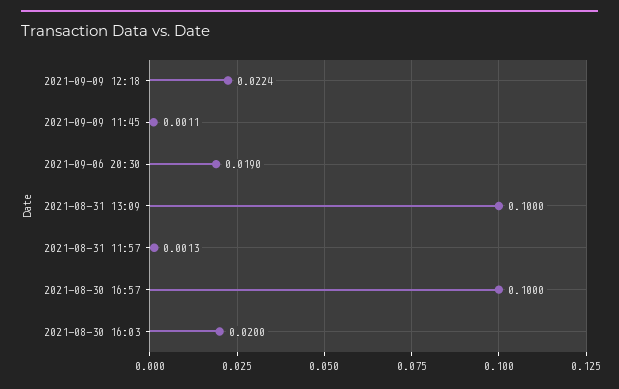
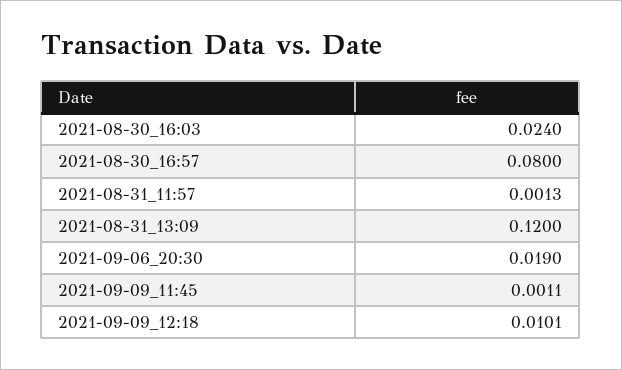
  {
-   "2021-09-09 12:18": 0.0224,
+   "2021-09-09 12:18": 0.0101,
    "2021-09-09 11:45": 0.0011,
    "2021-09-06 20:30": 0.019,
-   "2021-08-31 13:09": 0.1,
+   "2021-08-31 13:09": 0.12,
    "2021-08-31 11:57": 0.0013,
-   "2021-08-30 16:57": 0.1,
+   "2021-08-30 16:57": 0.08,
-   "2021-08-30 16:03": 0.02
+   "2021-08-30 16:03": 0.024
  }

